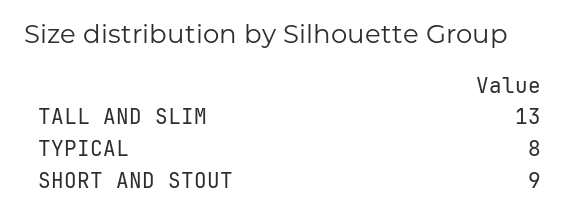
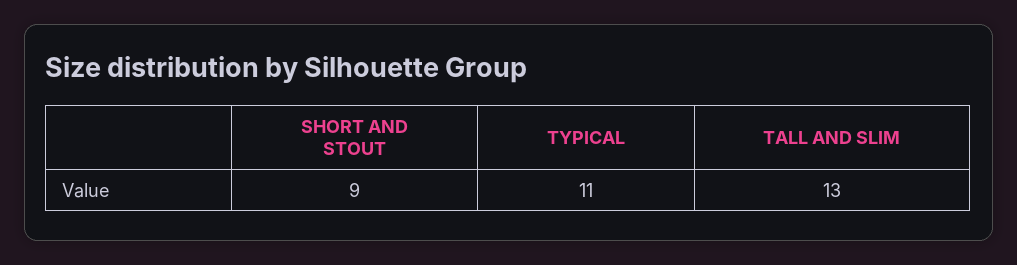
  {
    "TALL AND SLIM": 13,
-   "TYPICAL": 8,
+   "TYPICAL": 11,
    "SHORT AND STOUT": 9
  }

